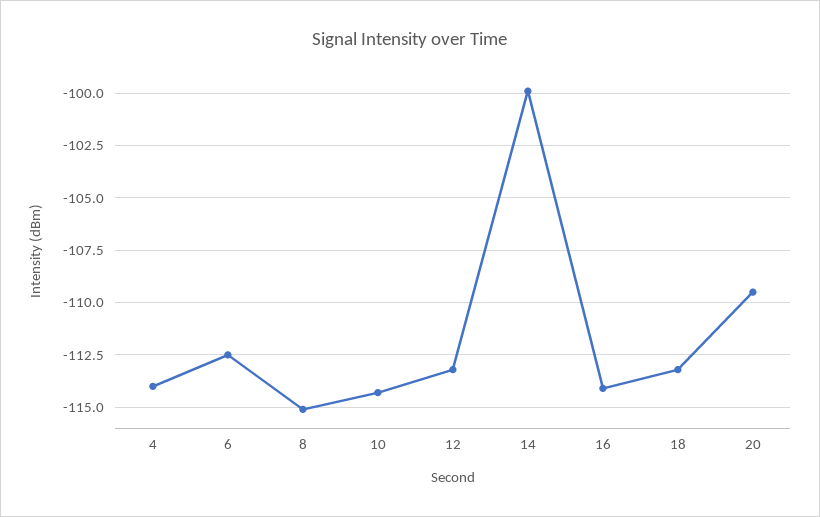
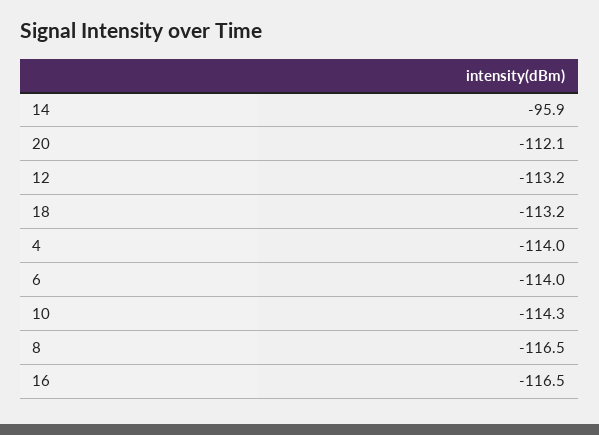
  {
    "4": -114,
-   "6": -112.5,
+   "6": -114,
-   "8": -115,
+   "8": -116.5,
    "10": -114.3,
    "12": -113.2,
-   "14": -100,
+   "14": -95.9,
-   "16": -114,
+   "16": -116.5,
    "18": -113.2,
-   "20": -109.5
+   "20": -112.1
  }

